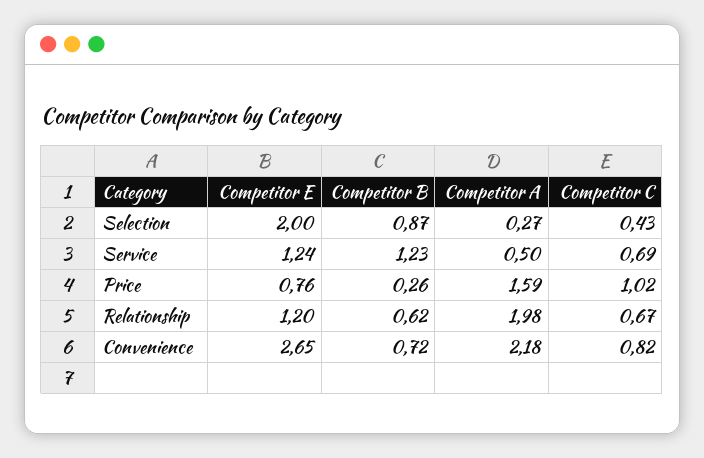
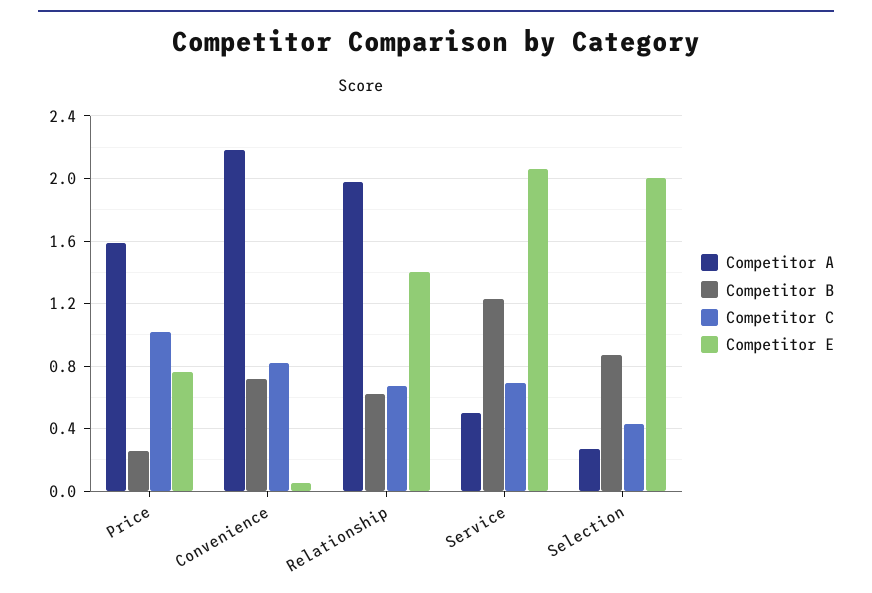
  {
    "Competitor E": {
      "Selection": 2,
-     "Service": 1.24,
+     "Service": 2.05,
      "Price": 0.76,
-     "Relationship": 1.2,
+     "Relationship": 1.4,
-     "Convenience": 2.65
+     "Convenience": 0.05
    },
    "Competitor B": {
      "Selection": 0.87,
      "Service": 1.23,
      "Price": 0.26,
      "Relationship": 0.62,
      "Convenience": 0.72
    },
    "Competitor A": {
      "Selection": 0.27,
      "Service": 0.5,
      "Price": 1.59,
      "Relationship": 1.98,
      "Convenience": 2.18
    },
    "Competitor C": {
      "Selection": 0.43,
      "Service": 0.69,
      "Price": 1.02,
      "Relationship": 0.67,
      "Convenience": 0.82
    }
  }

